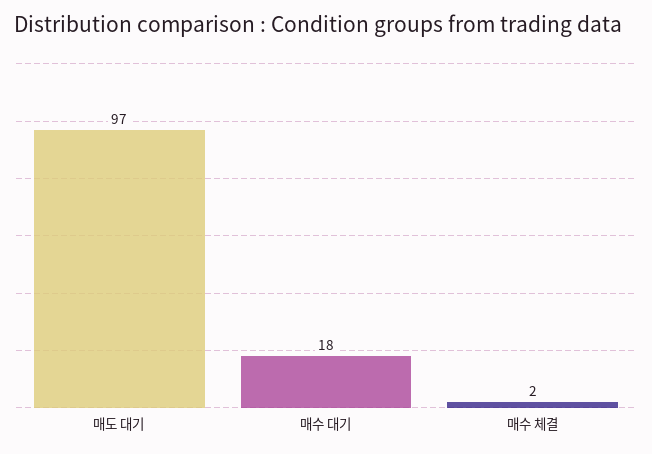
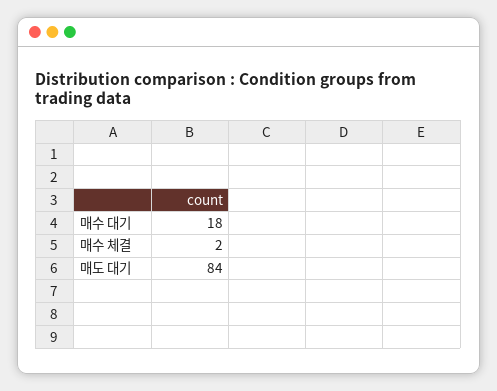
  {
-   "매도 대기": 97,
+   "매도 대기": 84,
    "매수 대기": 18,
    "매수 체결": 2
  }

